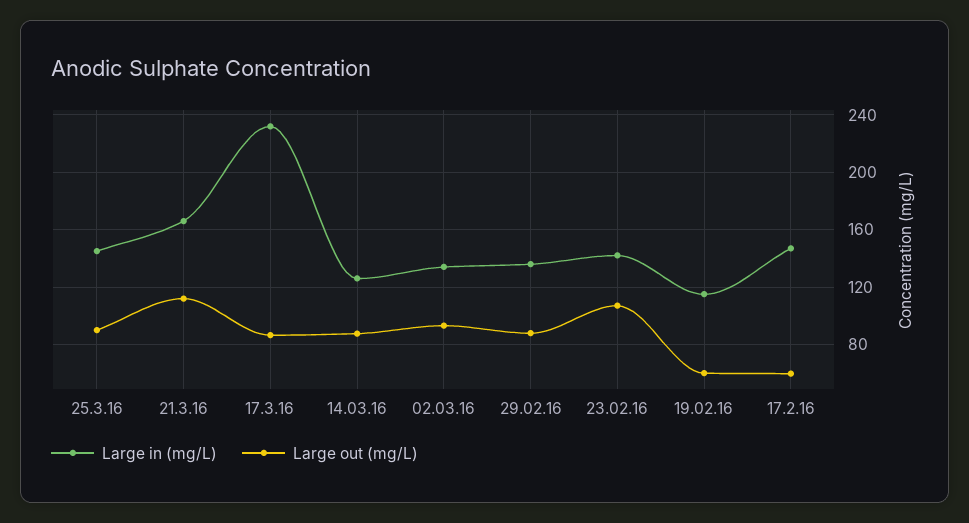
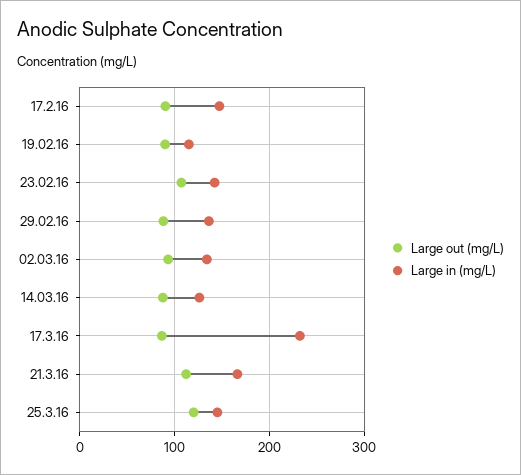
  {
    "Large in (mg/L)": {
      "25.3.16": 145,
      "21.3.16": 165,
      "17.3.16": 230,
      "14.03.16": 125,
      "02.03.16": 135,
      "29.02.16": 135,
      "23.02.16": 140,
      "19.02.16": 115,
      "17.2.16": 145
    },
    "Large out (mg/L)": {
-     "25.3.16": 90,
+     "25.3.16": 120,
      "21.3.16": 110,
      "17.3.16": 85,
      "14.03.16": 90,
      "02.03.16": 95,
      "29.02.16": 90,
      "23.02.16": 105,
-     "19.02.16": 60,
+     "19.02.16": 90,
-     "17.2.16": 60
+     "17.2.16": 90
    }
  }

